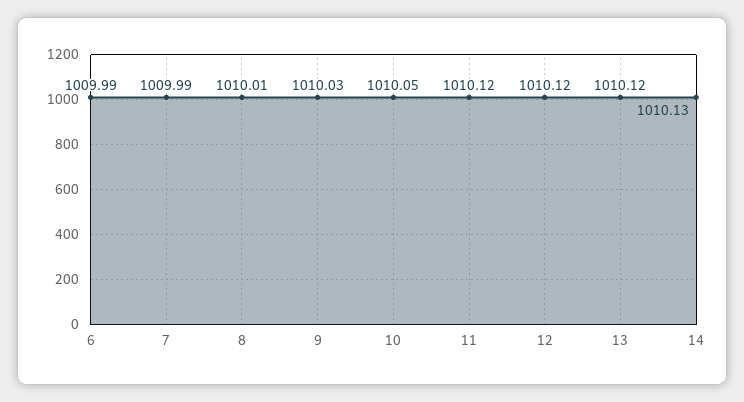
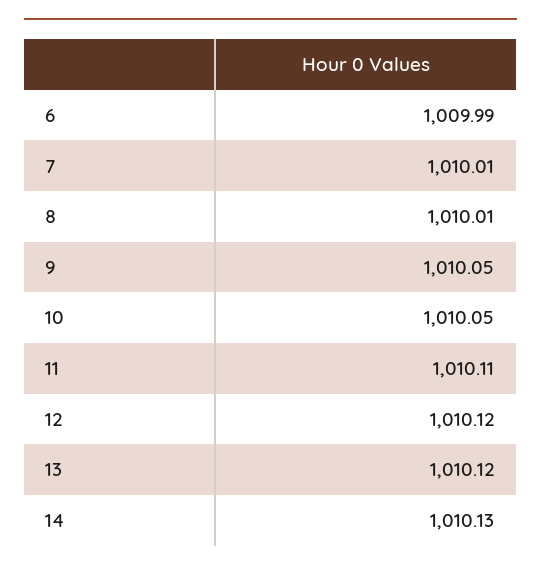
  {
    "6": 1009.99,
-   "7": 1009.99,
+   "7": 1010.01,
    "8": 1010.01,
-   "9": 1010.03,
+   "9": 1010.05,
    "10": 1010.05,
-   "11": 1010.12,
+   "11": 1010.11,
    "12": 1010.12,
    "13": 1010.12,
    "14": 1010.13
  }

